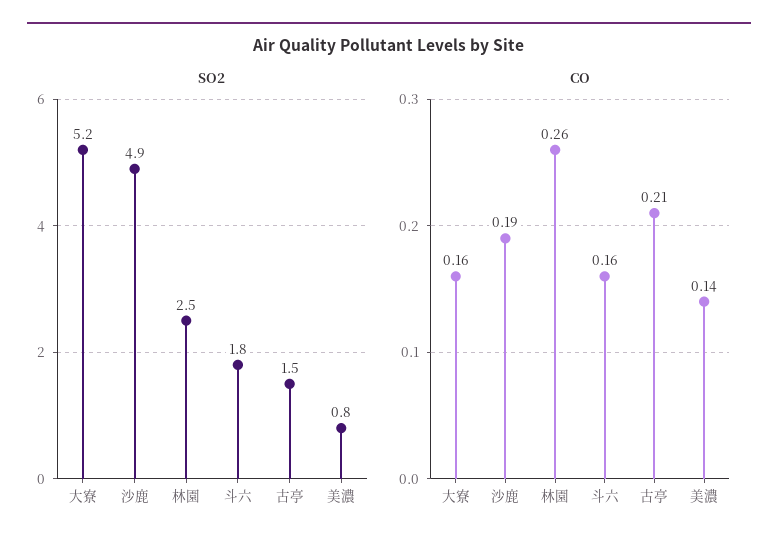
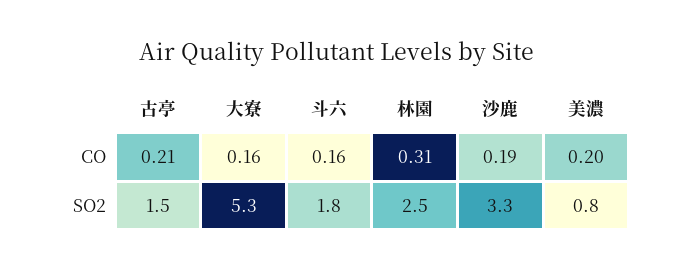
  {
    "SO2": {
-     "大寮": 5.2,
+     "大寮": 5.3,
-     "沙鹿": 4.9,
+     "沙鹿": 3.3,
      "林園": 2.5,
      "斗六": 1.8,
      "古亭": 1.5,
      "美濃": 0.8
    },
    "CO": {
      "大寮": 0.16,
      "沙鹿": 0.19,
-     "林園": 0.26,
+     "林園": 0.31,
      "斗六": 0.16,
      "古亭": 0.21,
-     "美濃": 0.14
+     "美濃": 0.2
    }
  }

